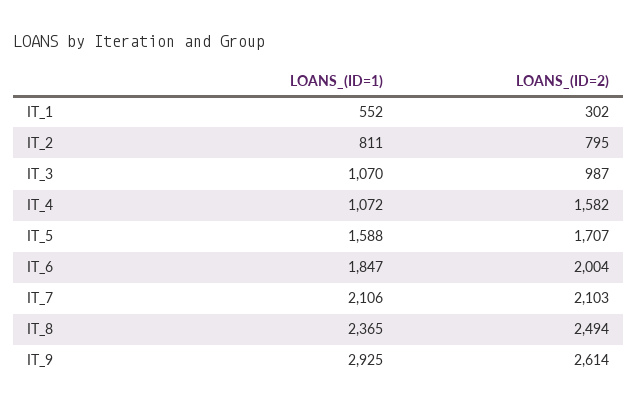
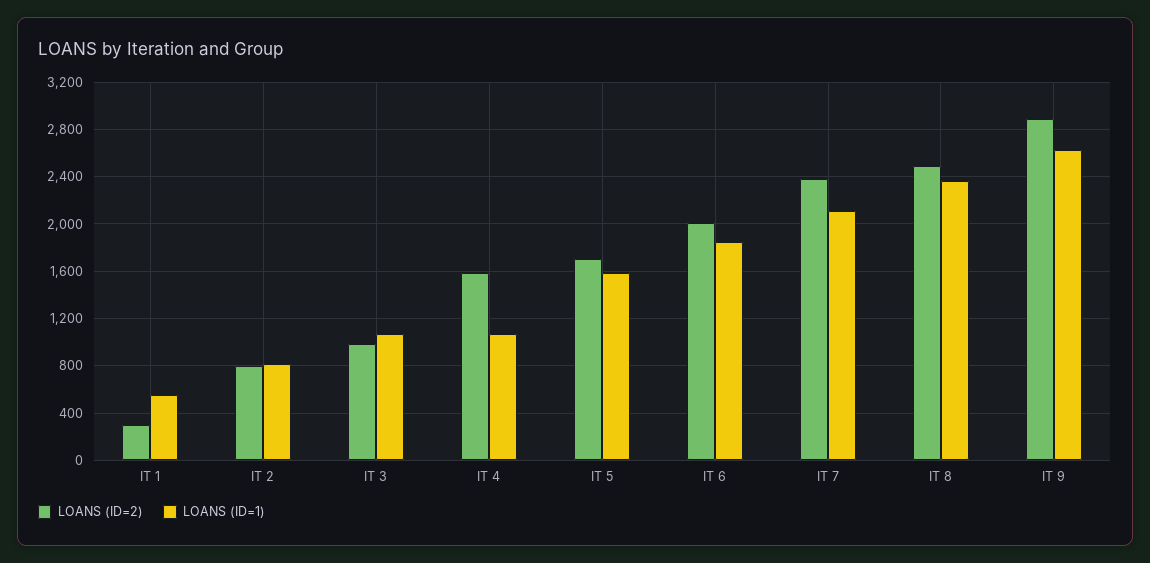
  {
    "LOANS_(ID=1)": {
      "IT_1": 552,
      "IT_2": 811,
      "IT_3": 1070,
      "IT_4": 1072,
      "IT_5": 1588,
      "IT_6": 1847,
      "IT_7": 2106,
      "IT_8": 2365,
-     "IT_9": 2925
+     "IT_9": 2600
    },
    "LOANS_(ID=2)": {
      "IT_1": 302,
      "IT_2": 795,
      "IT_3": 987,
      "IT_4": 1582,
      "IT_5": 1707,
      "IT_6": 2004,
-     "IT_7": 2103,
+     "IT_7": 2400,
      "IT_8": 2494,
-     "IT_9": 2614
+     "IT_9": 2900
    }
  }

